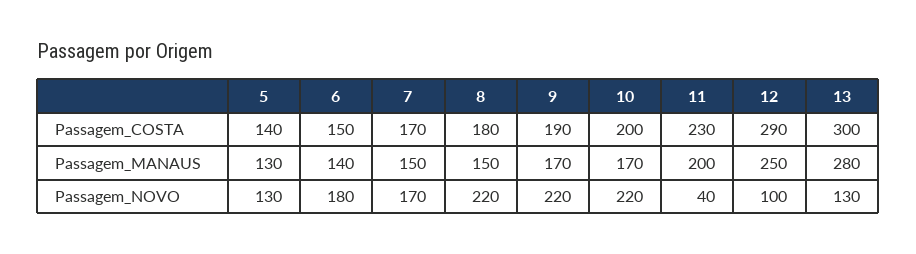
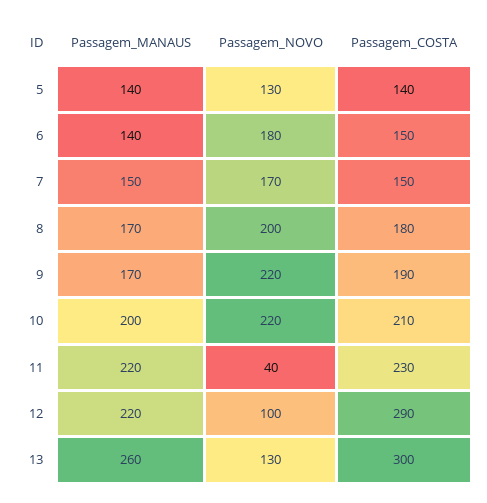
  {
    "5": {
      "Passagem_COSTA": 140,
-     "Passagem_MANAUS": 130,
+     "Passagem_MANAUS": 140,
      "Passagem_NOVO": 130
    },
    "6": {
      "Passagem_COSTA": 150,
      "Passagem_MANAUS": 140,
      "Passagem_NOVO": 180
    },
    "7": {
-     "Passagem_COSTA": 170,
+     "Passagem_COSTA": 150,
      "Passagem_MANAUS": 150,
      "Passagem_NOVO": 170
    },
    "8": {
      "Passagem_COSTA": 180,
-     "Passagem_MANAUS": 150,
+     "Passagem_MANAUS": 170,
-     "Passagem_NOVO": 220
+     "Passagem_NOVO": 200
    },
    "9": {
      "Passagem_COSTA": 190,
      "Passagem_MANAUS": 170,
      "Passagem_NOVO": 220
    },
    "10": {
-     "Passagem_COSTA": 200,
+     "Passagem_COSTA": 210,
-     "Passagem_MANAUS": 170,
+     "Passagem_MANAUS": 200,
      "Passagem_NOVO": 220
    },
    "11": {
      "Passagem_COSTA": 230,
-     "Passagem_MANAUS": 200,
+     "Passagem_MANAUS": 220,
      "Passagem_NOVO": 40
    },
    "12": {
      "Passagem_COSTA": 290,
-     "Passagem_MANAUS": 250,
+     "Passagem_MANAUS": 220,
      "Passagem_NOVO": 100
    },
    "13": {
      "Passagem_COSTA": 300,
-     "Passagem_MANAUS": 280,
+     "Passagem_MANAUS": 260,
      "Passagem_NOVO": 130
    }
  }

